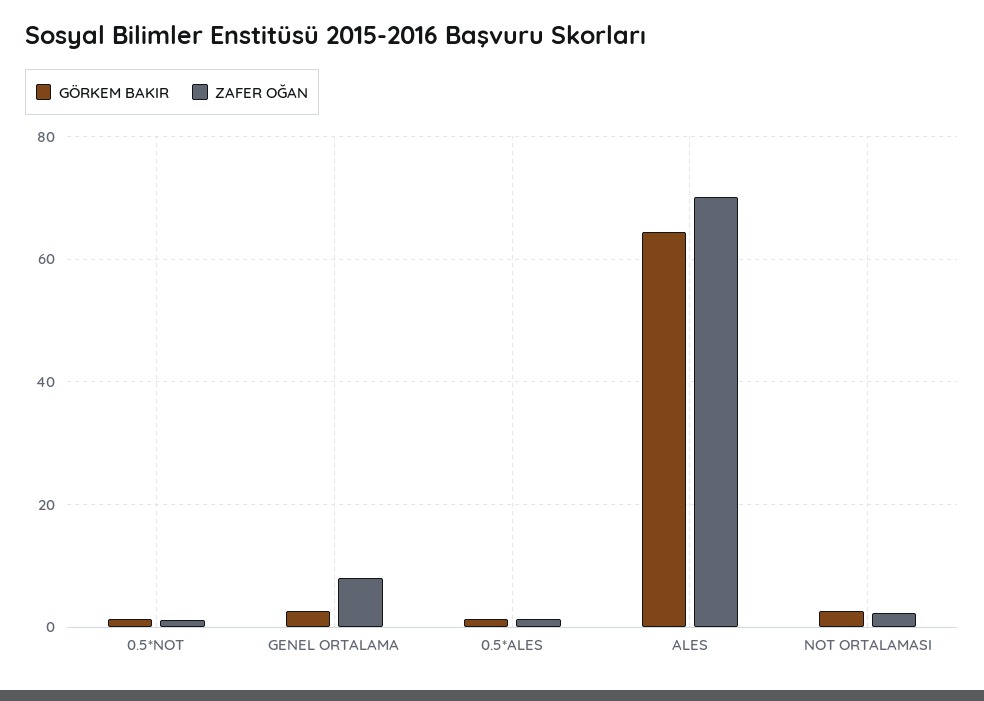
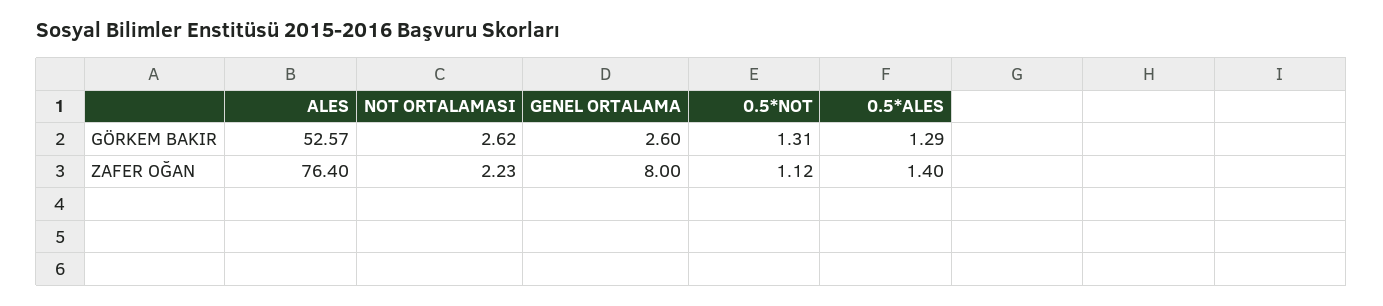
  {
    "GÖRKEM BAKIR": {
      "0.5*NOT": 1.31,
      "GENEL ORTALAMA": 2.6,
      "0.5*ALES": 1.29,
-     "ALES": 64,
+     "ALES": 52.57,
      "NOT ORTALAMASI": 2.62
    },
    "ZAFER OĞAN": {
      "0.5*NOT": 1.12,
      "GENEL ORTALAMA": 8,
      "0.5*ALES": 1.4,
-     "ALES": 70,
+     "ALES": 76.4,
      "NOT ORTALAMASI": 2.23
    }
  }

